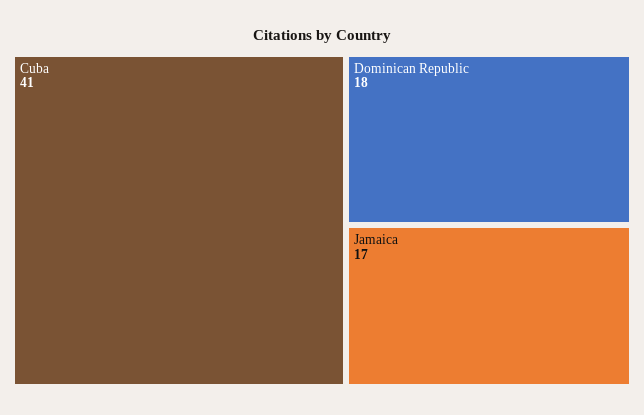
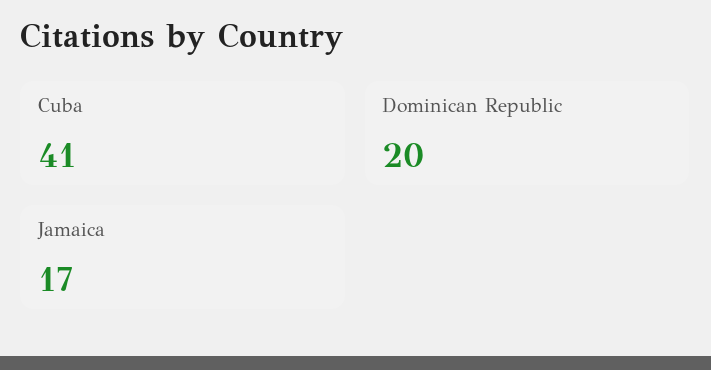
  {
    "Cuba": 41,
-   "Dominican Republic": 18,
+   "Dominican Republic": 20,
    "Jamaica": 17
  }

